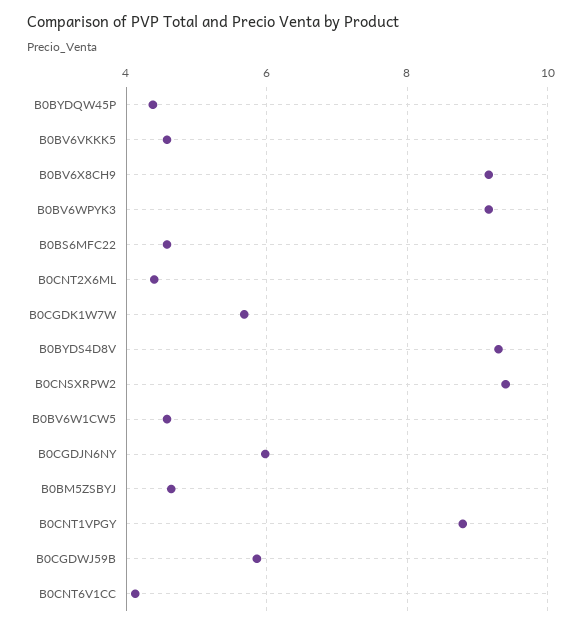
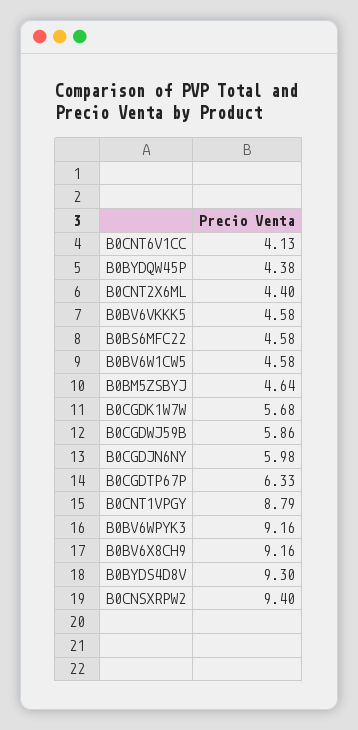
  {
    "B0BYDQW45P": 4.38,
    "B0BV6VKKK5": 4.58,
    "B0BV6X8CH9": 9.16,
    "B0BV6WPYK3": 9.16,
    "B0BS6MFC22": 4.58,
    "B0CNT2X6ML": 4.4,
    "B0CGDK1W7W": 5.68,
    "B0BYDS4D8V": 9.3,
    "B0CNSXRPW2": 9.4,
    "B0BV6W1CW5": 4.58,
    "B0CGDJN6NY": 5.98,
    "B0BM5ZSBYJ": 4.64,
    "B0CNT1VPGY": 8.79,
    "B0CGDWJ59B": 5.86,
-   "B0CNT6V1CC": 4.13
+   "B0CNT6V1CC": 4.13,
+   "B0CGDTP67P": 6.33
  }

